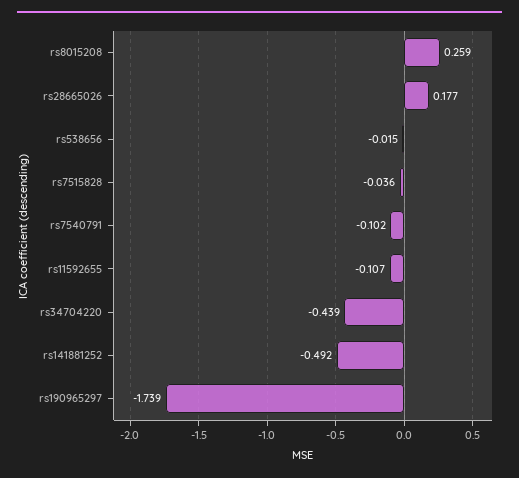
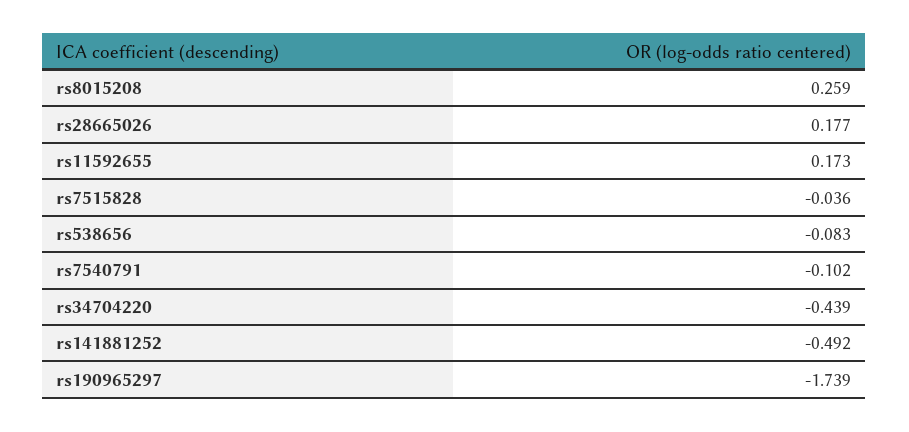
  {
    "rs8015208": 0.259,
    "rs28665026": 0.177,
-   "rs538656": -0.015,
+   "rs538656": -0.083,
    "rs7515828": -0.036,
    "rs7540791": -0.102,
-   "rs11592655": -0.107,
+   "rs11592655": 0.173,
    "rs34704220": -0.439,
    "rs141881252": -0.492,
    "rs190965297": -1.739
  }

